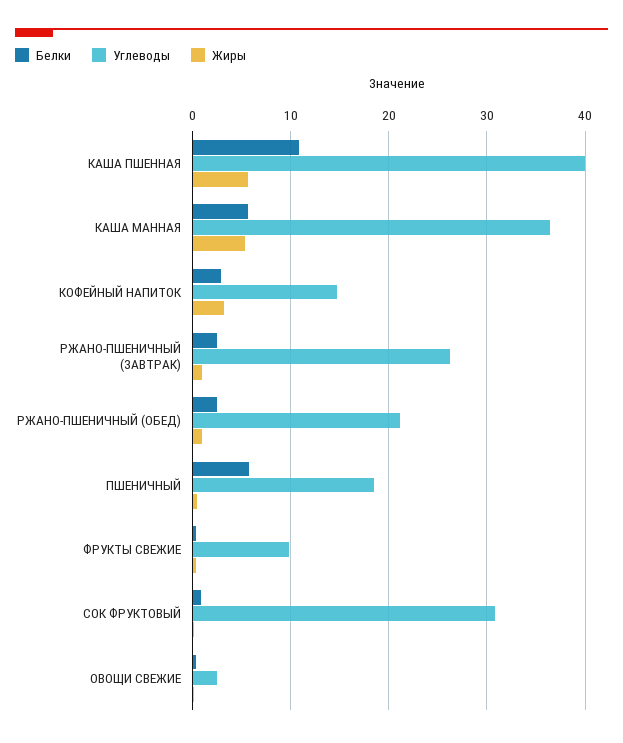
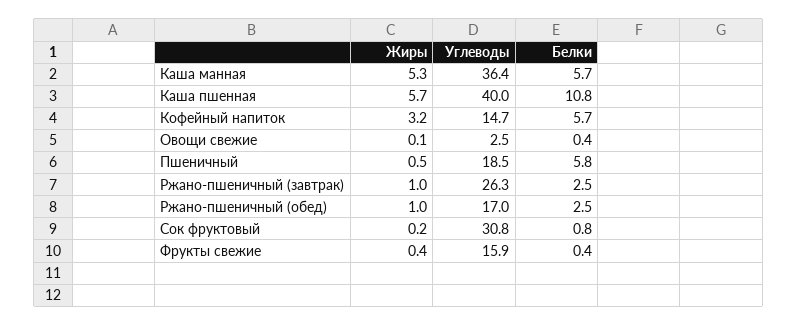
  {
    "Белки": {
      "КАША ПШЕННАЯ": 10.8,
      "КАША МАННАЯ": 5.7,
-     "КОФЕЙНЫЙ НАПИТОК": 3,
+     "КОФЕЙНЫЙ НАПИТОК": 5.7,
      "РЖАНО-ПШЕНИЧНЫЙ (ЗАВТРАК)": 2.5,
      "РЖАНО-ПШЕНИЧНЫЙ (ОБЕД)": 2.5,
      "ПШЕНИЧНЫЙ": 5.8,
      "ФРУКТЫ СВЕЖИЕ": 0.4,
      "СОК ФРУКТОВЫЙ": 0.8,
      "ОВОЩИ СВЕЖИЕ": 0.4
    },
    "Углеводы": {
      "КАША ПШЕННАЯ": 40,
      "КАША МАННАЯ": 36.4,
      "КОФЕЙНЫЙ НАПИТОК": 14.7,
      "РЖАНО-ПШЕНИЧНЫЙ (ЗАВТРАК)": 26.3,
-     "РЖАНО-ПШЕНИЧНЫЙ (ОБЕД)": 21,
+     "РЖАНО-ПШЕНИЧНЫЙ (ОБЕД)": 17,
      "ПШЕНИЧНЫЙ": 18.5,
-     "ФРУКТЫ СВЕЖИЕ": 10,
+     "ФРУКТЫ СВЕЖИЕ": 15.9,
      "СОК ФРУКТОВЫЙ": 30.8,
      "ОВОЩИ СВЕЖИЕ": 2.5
    },
    "Жиры": {
      "КАША ПШЕННАЯ": 5.7,
      "КАША МАННАЯ": 5.3,
      "КОФЕЙНЫЙ НАПИТОК": 3.2,
      "РЖАНО-ПШЕНИЧНЫЙ (ЗАВТРАК)": 1,
      "РЖАНО-ПШЕНИЧНЫЙ (ОБЕД)": 1,
      "ПШЕНИЧНЫЙ": 0.5,
      "ФРУКТЫ СВЕЖИЕ": 0.4,
      "СОК ФРУКТОВЫЙ": 0.2,
      "ОВОЩИ СВЕЖИЕ": 0.1
    }
  }

